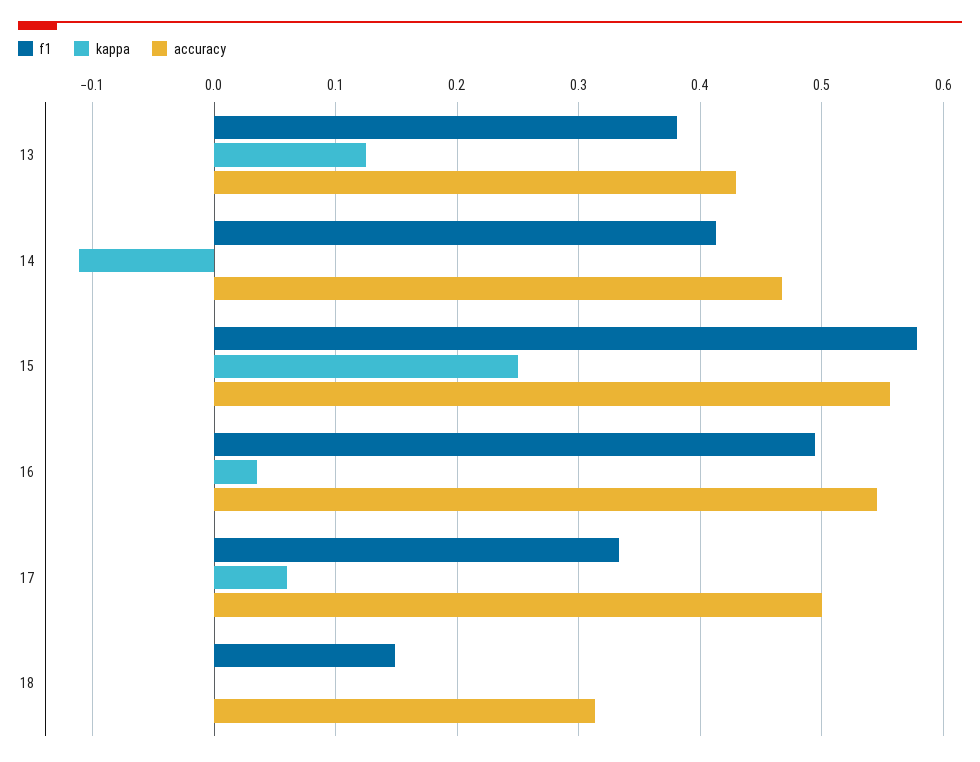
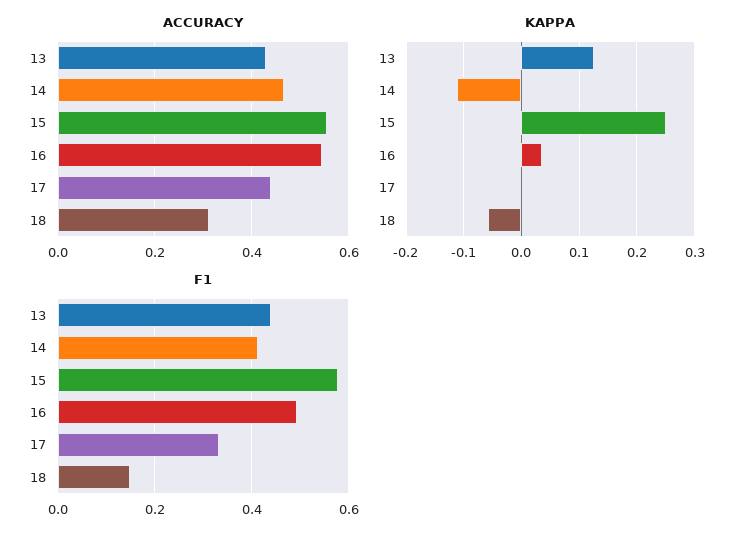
  {
    "f1": {
-     "13": 0.38,
+     "13": 0.44,
      "14": 0.41,
      "15": 0.58,
      "16": 0.49,
      "17": 0.33,
      "18": 0.15
    },
    "kappa": {
      "13": 0.13,
      "14": -0.11,
      "15": 0.25,
      "16": 0.04,
-     "17": 0.06,
+     "17": 0,
-     "18": 0
+     "18": -0.06
    },
    "accuracy": {
      "13": 0.43,
      "14": 0.47,
      "15": 0.56,
      "16": 0.55,
-     "17": 0.5,
+     "17": 0.44,
      "18": 0.31
    }
  }

